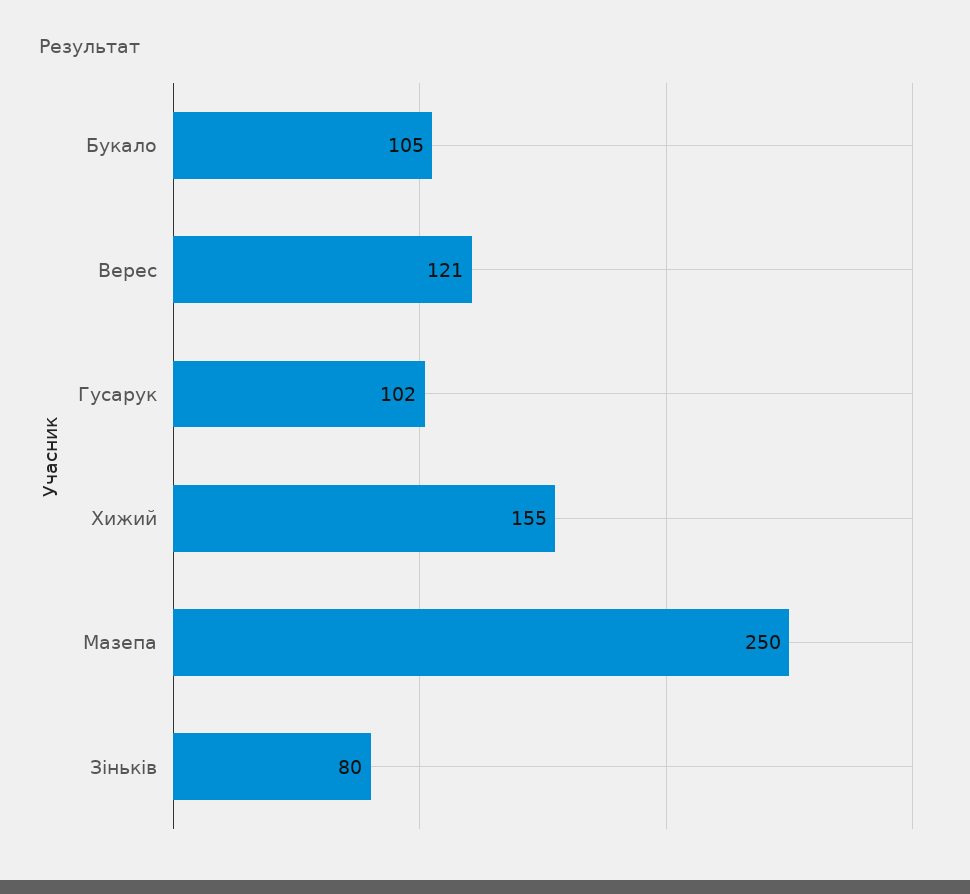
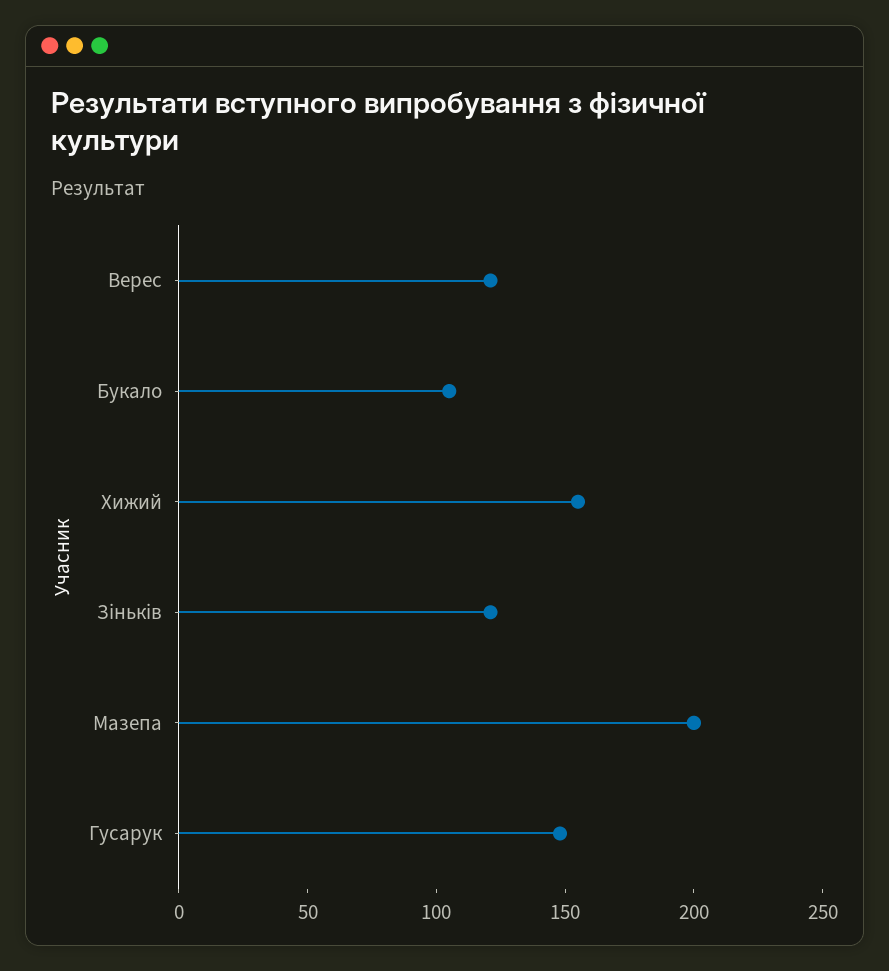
  {
    "Букало": 105,
    "Верес": 121,
-   "Гусарук": 102,
+   "Гусарук": 150,
    "Хижий": 155,
-   "Мазепа": 250,
+   "Мазепа": 200,
-   "Зіньків": 80
+   "Зіньків": 120
  }

